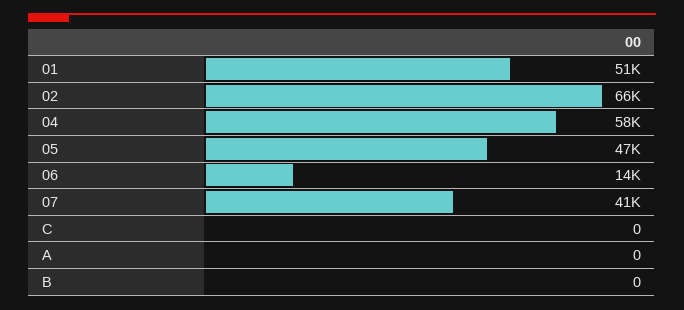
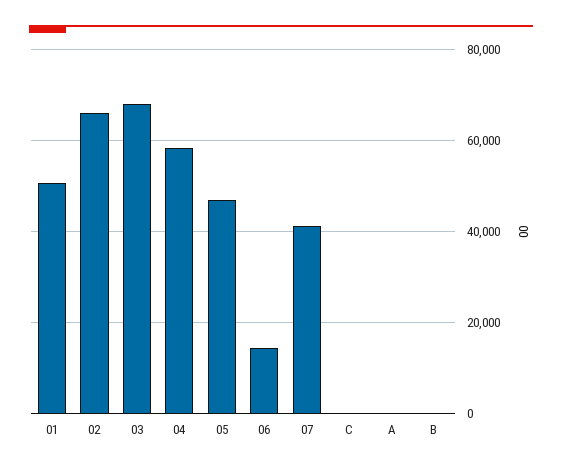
  {
    "01": 51000,
    "02": 66000,
    "04": 58000,
    "05": 47000,
    "06": 14000,
    "07": 41000,
    "C": 0,
    "A": 0,
-   "B": 0
+   "B": 0,
+   "03": 68000
  }

